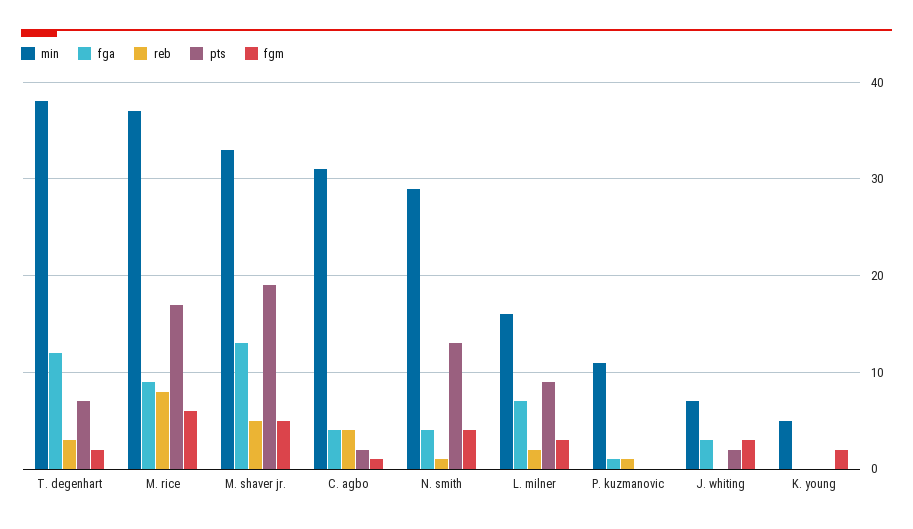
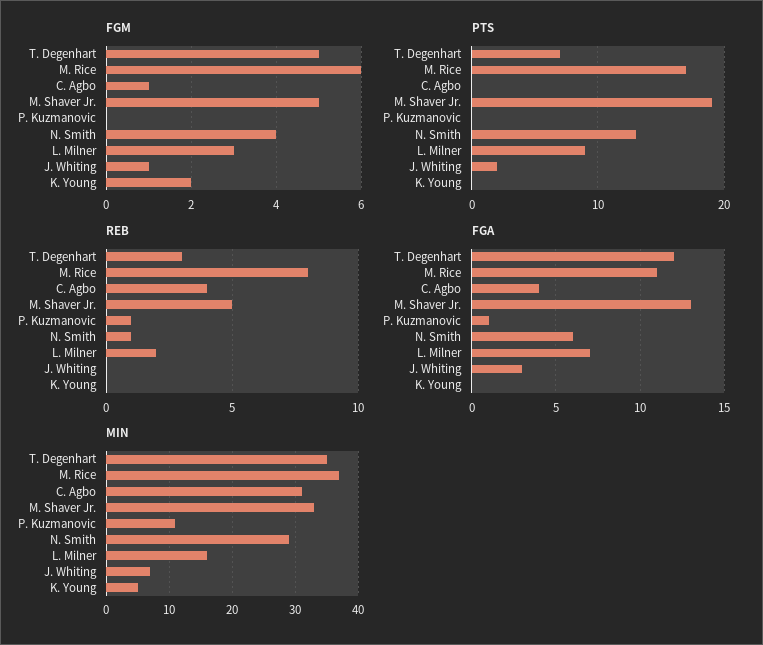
  {
    "min": {
-     "T. degenhart": 38,
+     "T. degenhart": 35,
      "M. rice": 37,
      "M. shaver jr.": 33,
      "C. agbo": 31,
      "N. smith": 29,
      "L. milner": 16,
      "P. kuzmanovic": 11,
      "J. whiting": 7,
      "K. young": 5
    },
    "fga": {
      "T. degenhart": 12,
-     "M. rice": 9,
+     "M. rice": 11,
      "M. shaver jr.": 13,
      "C. agbo": 4,
-     "N. smith": 4,
+     "N. smith": 6,
      "L. milner": 7,
      "P. kuzmanovic": 1,
      "J. whiting": 3,
      "K. young": 0
    },
    "reb": {
      "T. degenhart": 3,
      "M. rice": 8,
      "M. shaver jr.": 5,
      "C. agbo": 4,
      "N. smith": 1,
      "L. milner": 2,
      "P. kuzmanovic": 1,
      "J. whiting": 0,
      "K. young": 0
    },
    "pts": {
      "T. degenhart": 7,
      "M. rice": 17,
      "M. shaver jr.": 19,
-     "C. agbo": 2,
+     "C. agbo": 0,
      "N. smith": 13,
      "L. milner": 9,
      "P. kuzmanovic": 0,
      "J. whiting": 2,
      "K. young": 0
    },
    "fgm": {
-     "T. degenhart": 2,
+     "T. degenhart": 5,
      "M. rice": 6,
      "M. shaver jr.": 5,
      "C. agbo": 1,
      "N. smith": 4,
      "L. milner": 3,
      "P. kuzmanovic": 0,
-     "J. whiting": 3,
+     "J. whiting": 1,
      "K. young": 2
    }
  }

